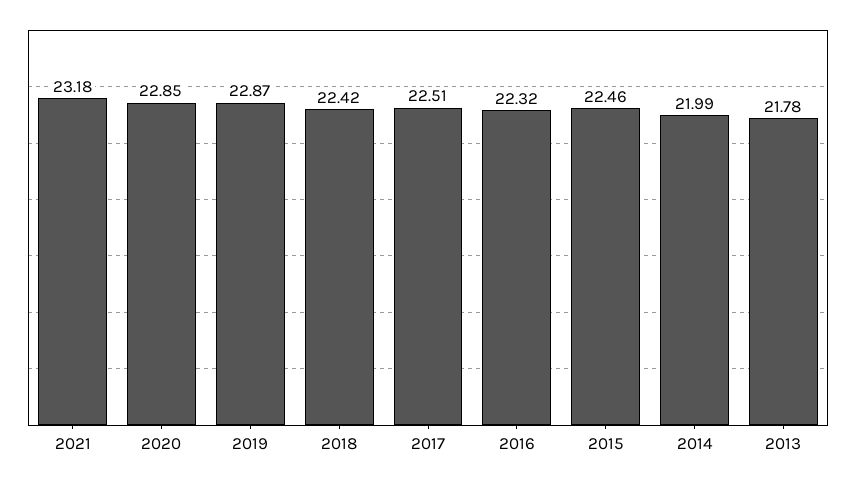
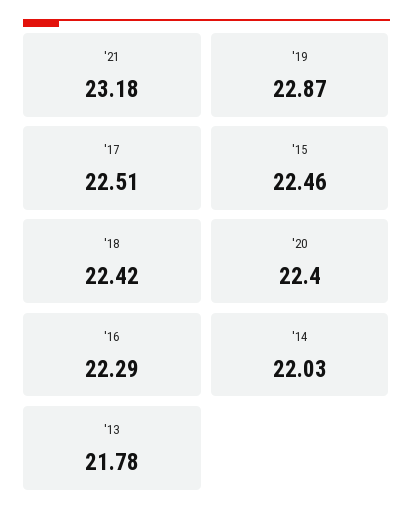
  {
    "2021": 23.18,
-   "2020": 22.85,
+   "2020": 22.4,
    "2019": 22.87,
    "2018": 22.42,
    "2017": 22.51,
-   "2016": 22.32,
+   "2016": 22.29,
    "2015": 22.46,
-   "2014": 21.99,
+   "2014": 22.03,
    "2013": 21.78
  }

